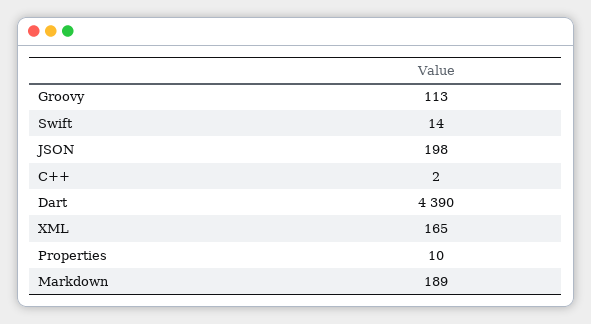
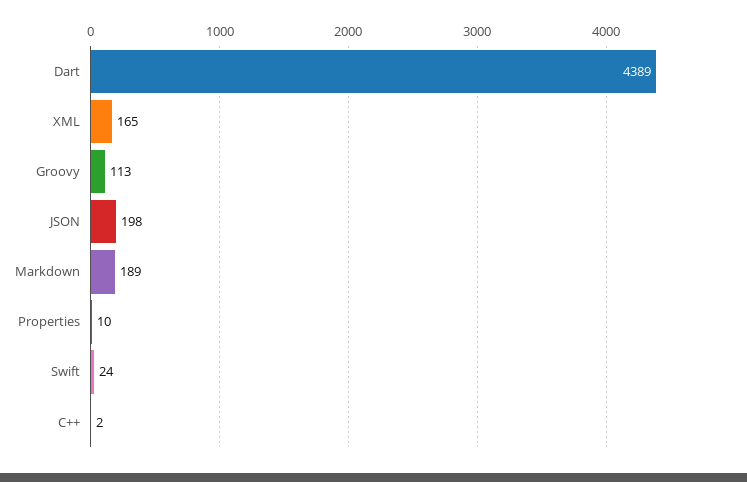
  {
    "Groovy": 113,
-   "Swift": 14,
+   "Swift": 24,
    "JSON": 198,
    "C++": 2,
-   "Dart": 4390,
+   "Dart": 4389,
    "XML": 165,
    "Properties": 10,
    "Markdown": 189
  }

